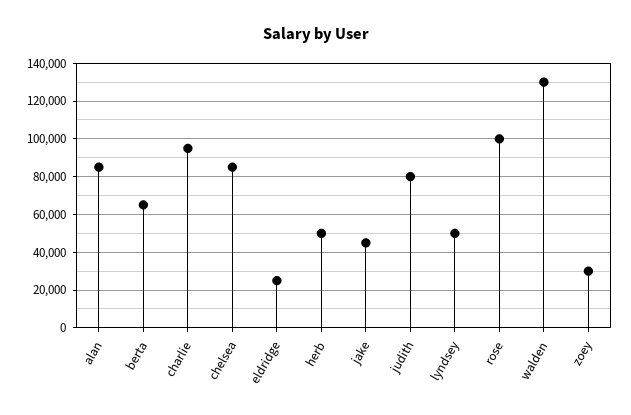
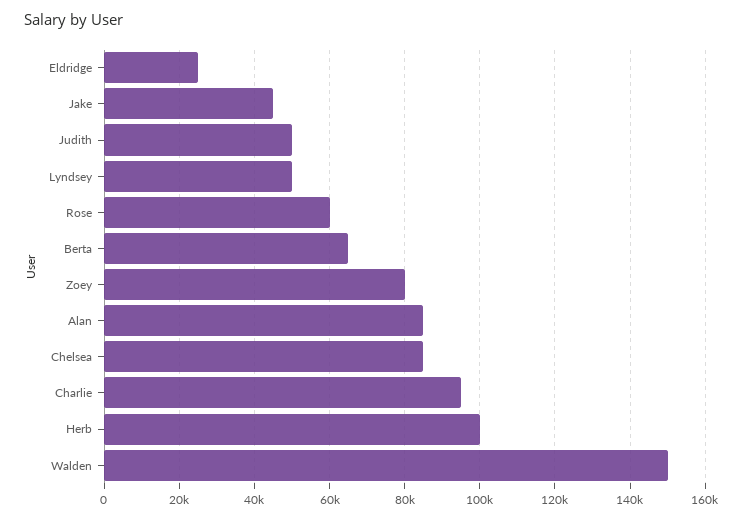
  {
    "alan": 86000,
    "berta": 66000,
    "charlie": 96000,
    "chelsea": 86000,
    "eldridge": 26000,
-   "herb": 50000,
+   "herb": 100000,
    "jake": 46000,
-   "judith": 80000,
+   "judith": 50000,
    "lyndsey": 50000,
-   "rose": 100000,
+   "rose": 60000,
-   "walden": 130000,
+   "walden": 150000,
-   "zoey": 30000
+   "zoey": 80000
  }

